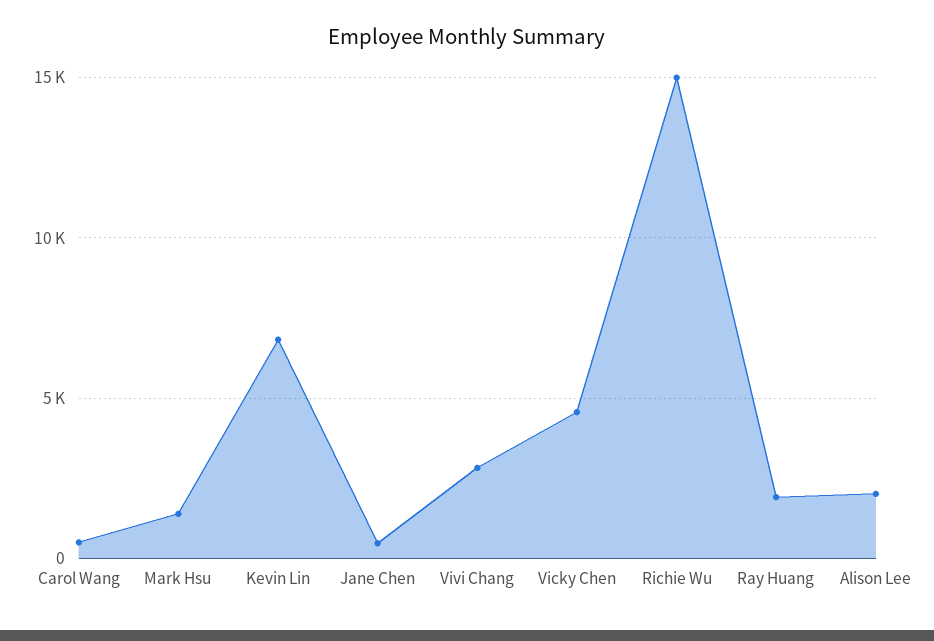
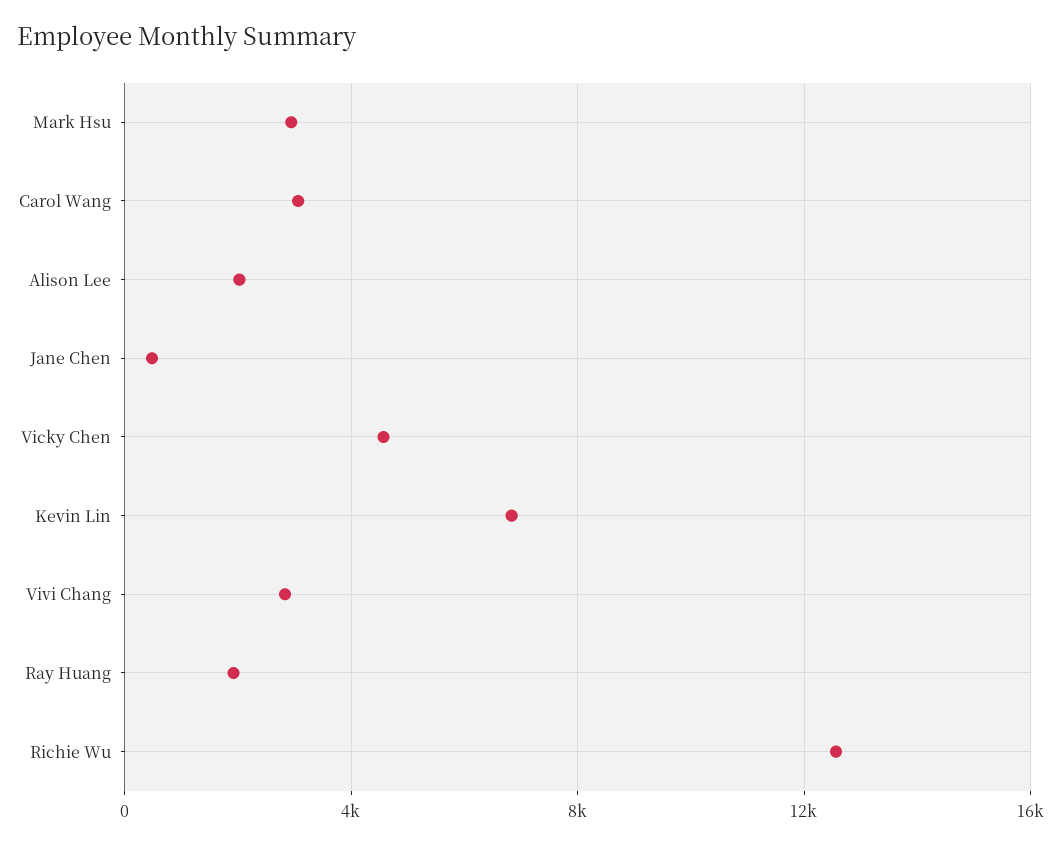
  {
-   "Carol Wang": 500,
+   "Carol Wang": 3000,
-   "Mark Hsu": 1500,
+   "Mark Hsu": 3000,
    "Kevin Lin": 7000,
    "Jane Chen": 500,
    "Vivi Chang": 3000,
    "Vicky Chen": 4500,
-   "Richie Wu": 15000,
+   "Richie Wu": 12500,
    "Ray Huang": 2000,
    "Alison Lee": 2000
  }

